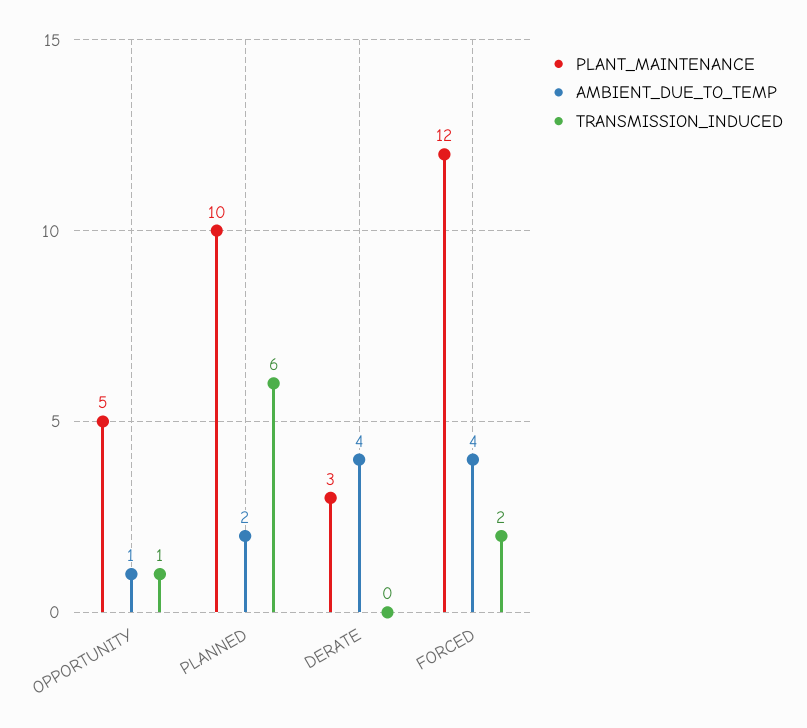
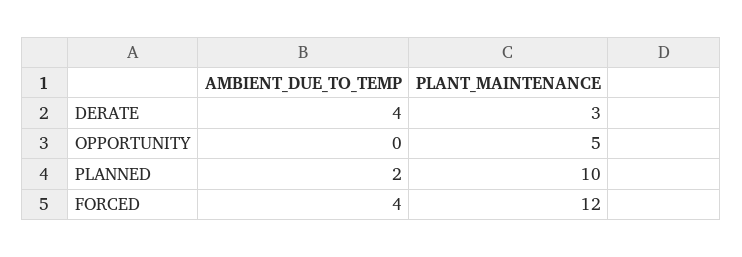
  {
    "PLANT_MAINTENANCE": {
      "OPPORTUNITY": 5,
      "PLANNED": 10,
      "DERATE": 3,
      "FORCED": 12
    },
    "AMBIENT_DUE_TO_TEMP": {
-     "OPPORTUNITY": 1,
+     "OPPORTUNITY": 0,
      "PLANNED": 2,
      "DERATE": 4,
      "FORCED": 4
-   },
+   }
-   "TRANSMISSION_INDUCED": {
-     "OPPORTUNITY": 1,
-     "PLANNED": 6,
-     "DERATE": 0,
-     "FORCED": 2
-   }
  }

